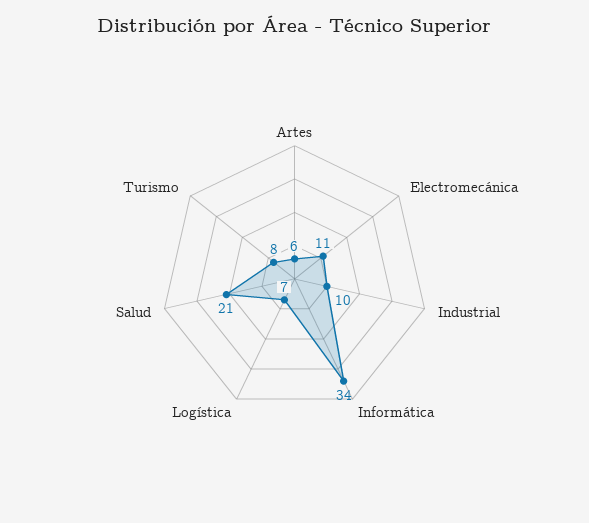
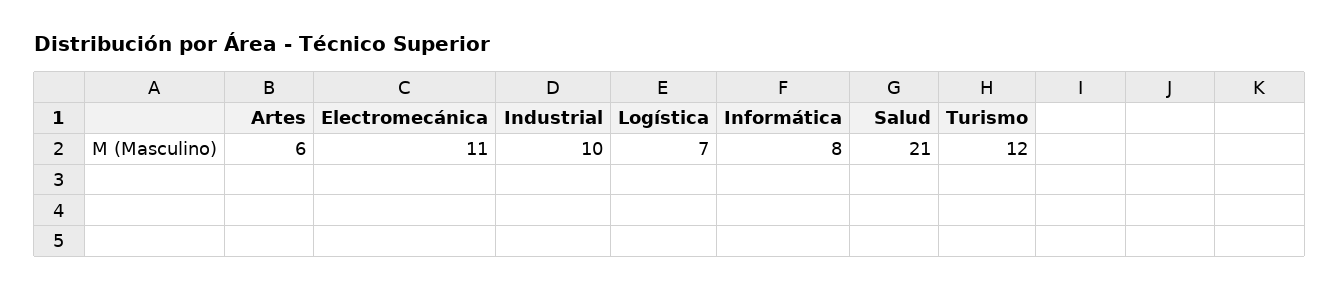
  {
    "Artes": 6,
    "Electromecánica": 11,
    "Industrial": 10,
-   "Informática": 34,
+   "Informática": 8,
    "Logística": 7,
    "Salud": 21,
-   "Turismo": 8
+   "Turismo": 12
  }

